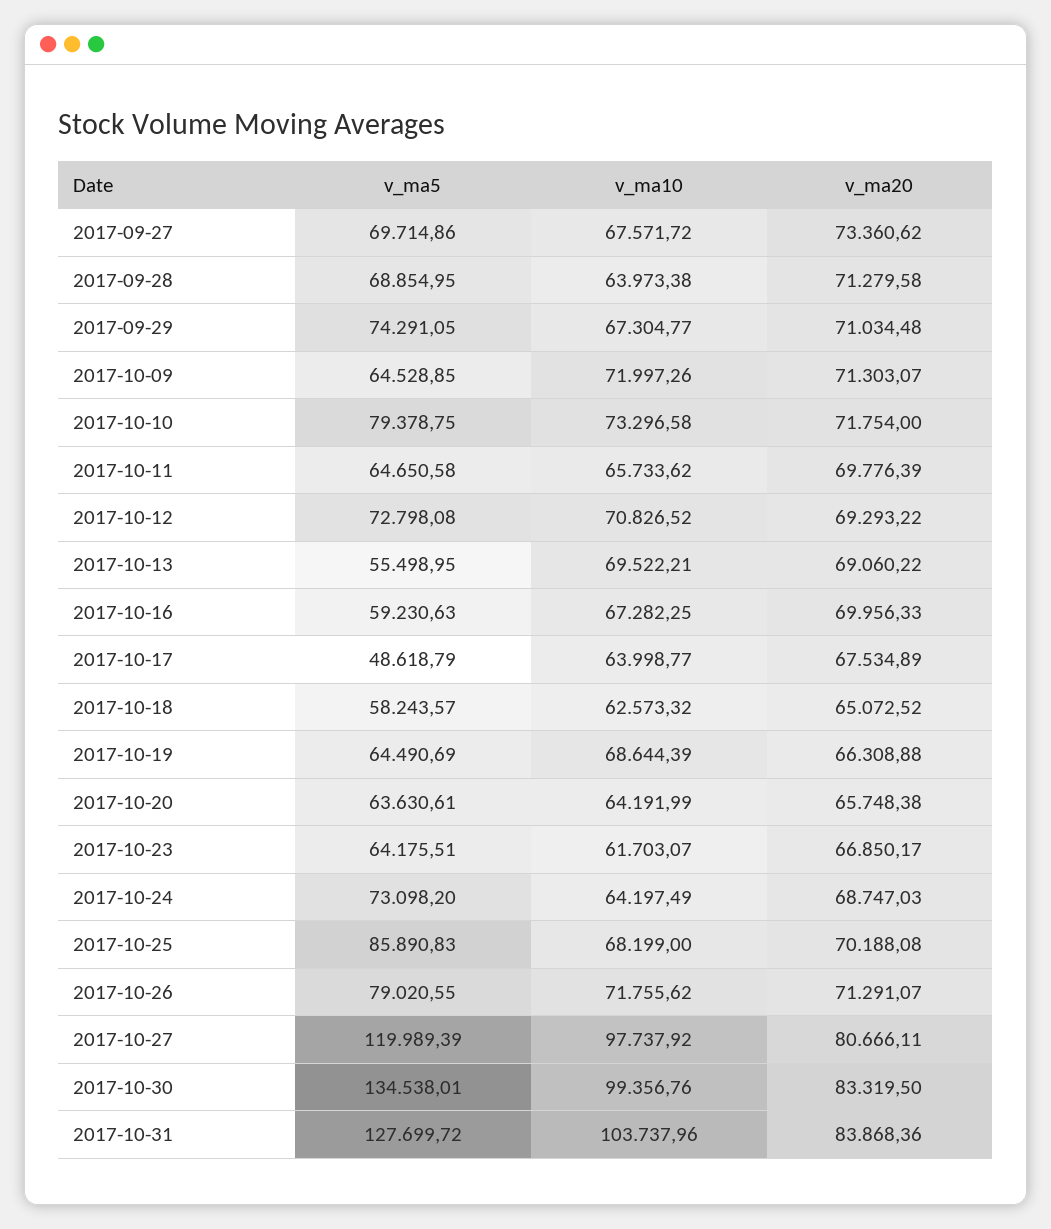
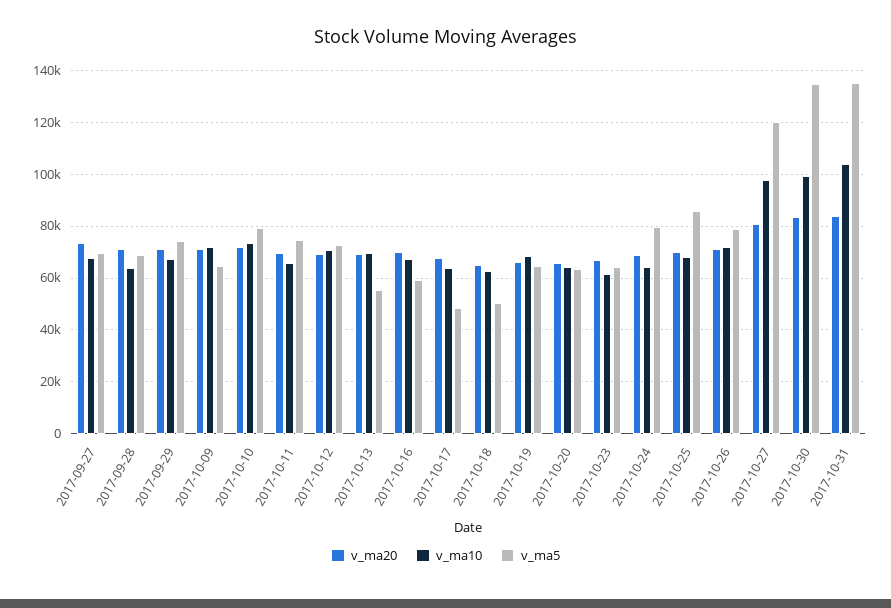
  {
    "v_ma5": {
      "2017-09-27": 69714.86,
      "2017-09-28": 68854.95,
      "2017-09-29": 74291.05,
      "2017-10-09": 64528.85,
      "2017-10-10": 79378.75,
-     "2017-10-11": 64650.58,
+     "2017-10-11": 75000,
      "2017-10-12": 72798.08,
      "2017-10-13": 55498.95,
      "2017-10-16": 59230.63,
      "2017-10-17": 48618.79,
-     "2017-10-18": 58243.57,
+     "2017-10-18": 50000,
      "2017-10-19": 64490.69,
      "2017-10-20": 63630.61,
      "2017-10-23": 64175.51,
-     "2017-10-24": 73098.2,
+     "2017-10-24": 80000,
      "2017-10-25": 85890.83,
      "2017-10-26": 79020.55,
      "2017-10-27": 119989.39,
      "2017-10-30": 134538.01,
-     "2017-10-31": 127699.72
+     "2017-10-31": 135000
    },
    "v_ma10": {
      "2017-09-27": 67571.72,
      "2017-09-28": 63973.38,
      "2017-09-29": 67304.77,
      "2017-10-09": 71997.26,
      "2017-10-10": 73296.58,
      "2017-10-11": 65733.62,
      "2017-10-12": 70826.52,
      "2017-10-13": 69522.21,
      "2017-10-16": 67282.25,
      "2017-10-17": 63998.77,
      "2017-10-18": 62573.32,
      "2017-10-19": 68644.39,
      "2017-10-20": 64191.99,
      "2017-10-23": 61703.07,
      "2017-10-24": 64197.49,
      "2017-10-25": 68199,
      "2017-10-26": 71755.62,
      "2017-10-27": 97737.92,
      "2017-10-30": 99356.76,
      "2017-10-31": 103737.96
    },
    "v_ma20": {
      "2017-09-27": 73360.62,
      "2017-09-28": 71279.58,
      "2017-09-29": 71034.48,
      "2017-10-09": 71303.07,
      "2017-10-10": 71754,
      "2017-10-11": 69776.39,
      "2017-10-12": 69293.22,
      "2017-10-13": 69060.22,
      "2017-10-16": 69956.33,
      "2017-10-17": 67534.89,
      "2017-10-18": 65072.52,
      "2017-10-19": 66308.88,
      "2017-10-20": 65748.38,
      "2017-10-23": 66850.17,
      "2017-10-24": 68747.03,
      "2017-10-25": 70188.08,
      "2017-10-26": 71291.07,
      "2017-10-27": 80666.11,
      "2017-10-30": 83319.5,
      "2017-10-31": 83868.36
    }
  }

